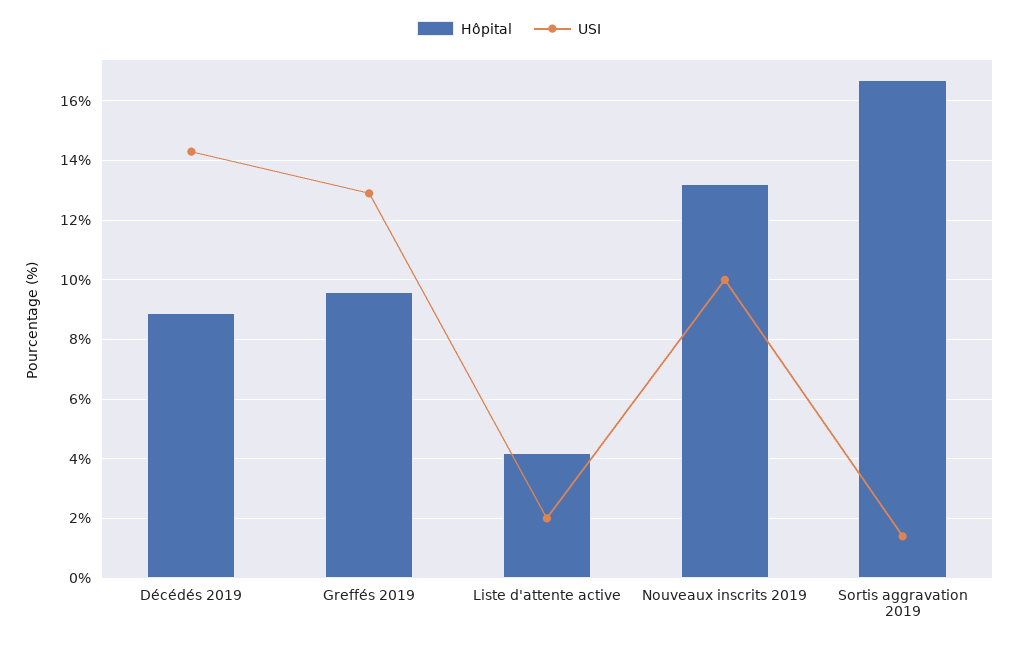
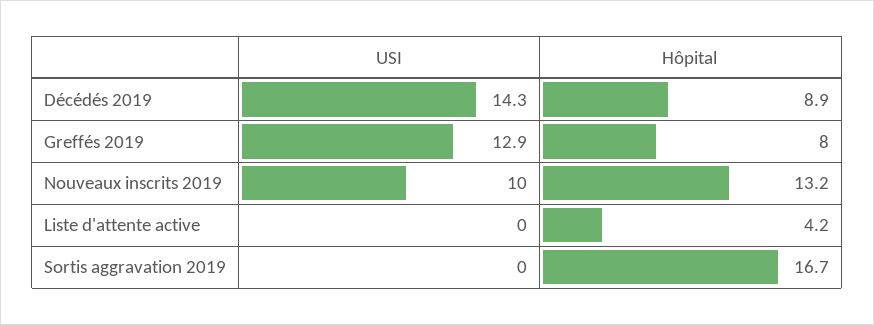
  {
    "Hôpital": {
      "Décédés 2019": 8.9,
-     "Greffés 2019": 9.5,
+     "Greffés 2019": 8,
      "Liste d'attente active": 4.2,
      "Nouveaux inscrits 2019": 13.2,
      "Sortis aggravation 2019": 16.7
    },
    "USI": {
      "Décédés 2019": 14.3,
      "Greffés 2019": 12.9,
-     "Liste d'attente active": 2,
+     "Liste d'attente active": 0,
      "Nouveaux inscrits 2019": 10,
-     "Sortis aggravation 2019": 1.5
+     "Sortis aggravation 2019": 0
    }
  }

